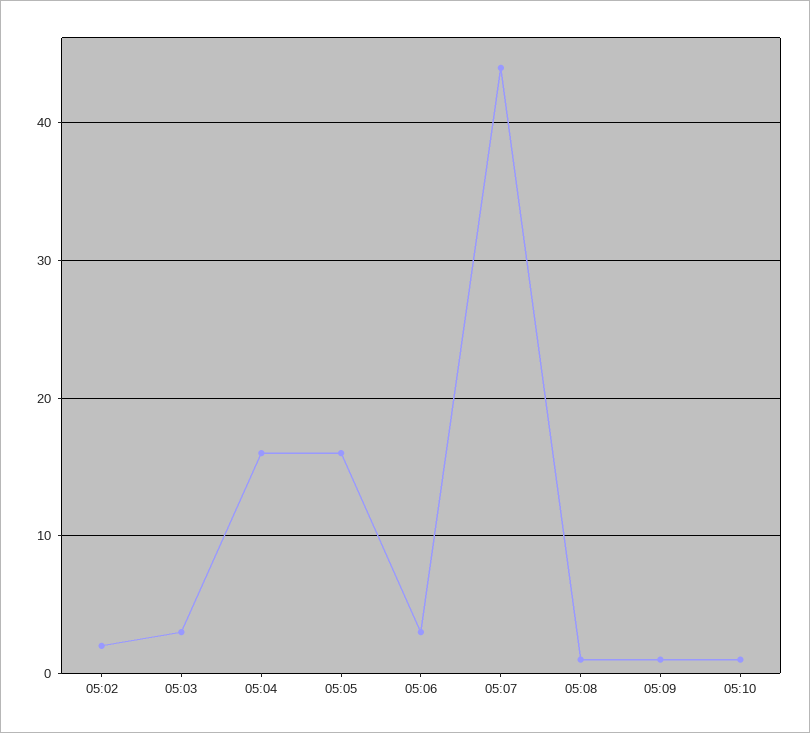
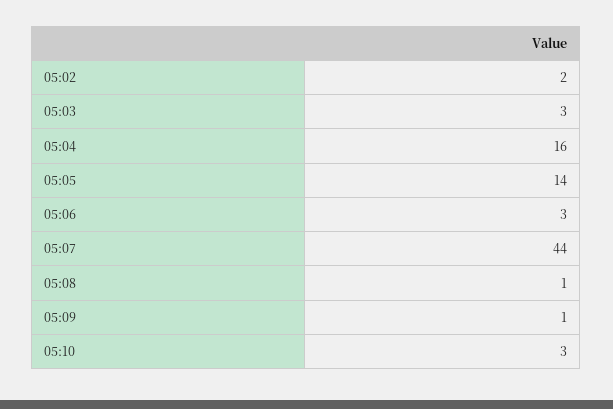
  {
    "05:02": 2,
    "05:03": 3,
    "05:04": 16,
-   "05:05": 16,
+   "05:05": 14,
    "05:06": 3,
    "05:07": 44,
    "05:08": 1,
    "05:09": 1,
-   "05:10": 1
+   "05:10": 3
  }

